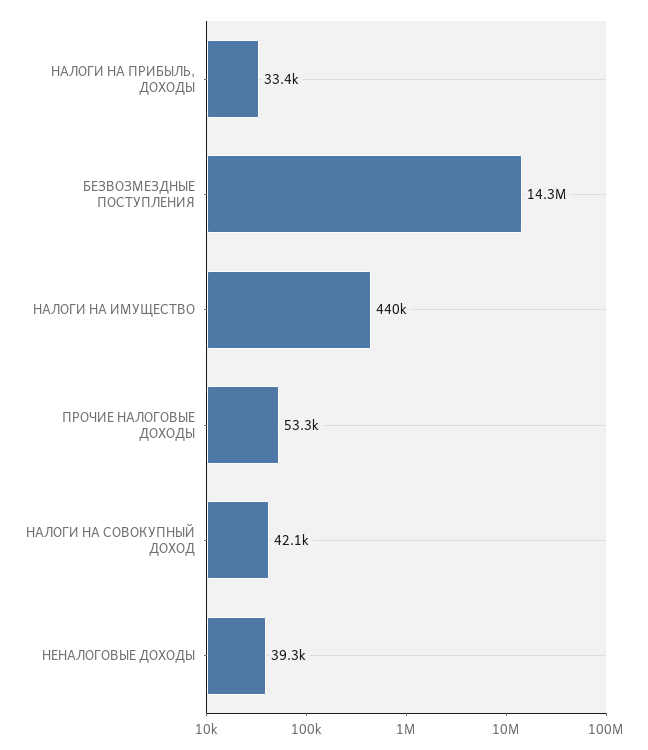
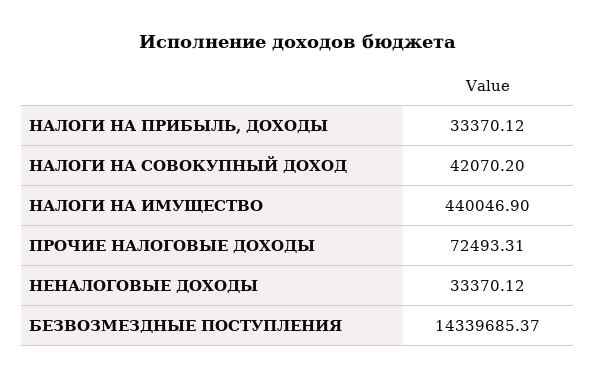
  {
    "НАЛОГИ НА ПРИБЫЛЬ, ДОХОДЫ": 33370.12,
    "БЕЗВОЗМЕЗДНЫЕ ПОСТУПЛЕНИЯ": 14339685.37,
    "НАЛОГИ НА ИМУЩЕСТВО": 440046.9,
-   "ПРОЧИЕ НАЛОГОВЫЕ ДОХОДЫ": 53300,
+   "ПРОЧИЕ НАЛОГОВЫЕ ДОХОДЫ": 72493.31,
    "НАЛОГИ НА СОВОКУПНЫЙ ДОХОД": 42070.2,
-   "НЕНАЛОГОВЫЕ ДОХОДЫ": 39300
+   "НЕНАЛОГОВЫЕ ДОХОДЫ": 33370.12
  }

